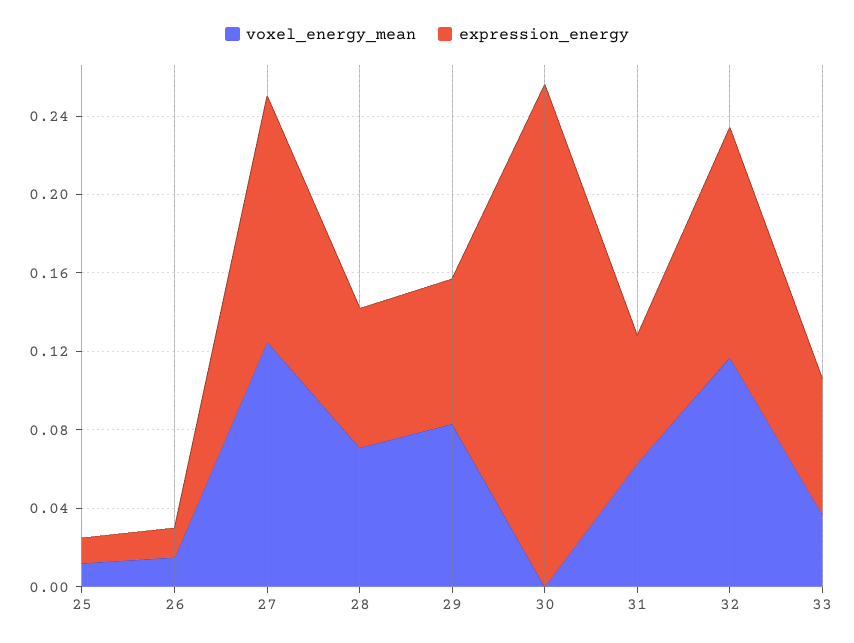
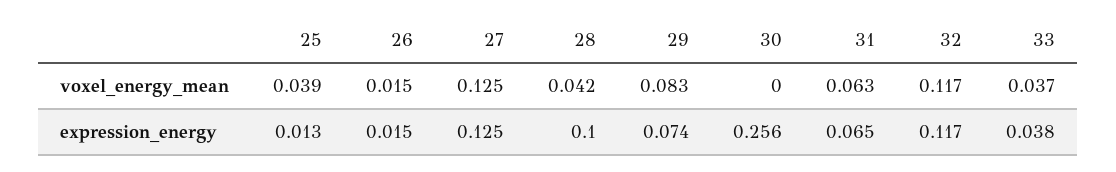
  {
    "voxel_energy_mean": {
-     "25": 0.01,
+     "25": 0.039,
      "26": 0.015,
      "27": 0.125,
-     "28": 0.07,
+     "28": 0.042,
      "29": 0.083,
      "30": 0,
      "31": 0.063,
      "32": 0.117,
      "33": 0.037
    },
    "expression_energy": {
      "25": 0.013,
      "26": 0.015,
      "27": 0.125,
-     "28": 0.07,
+     "28": 0.1,
      "29": 0.074,
      "30": 0.256,
      "31": 0.065,
      "32": 0.117,
-     "33": 0.07
+     "33": 0.038
    }
  }

